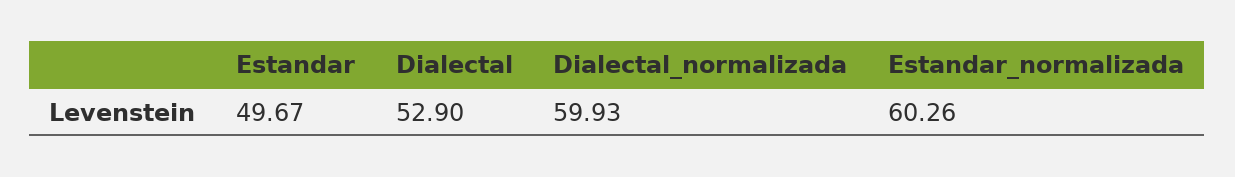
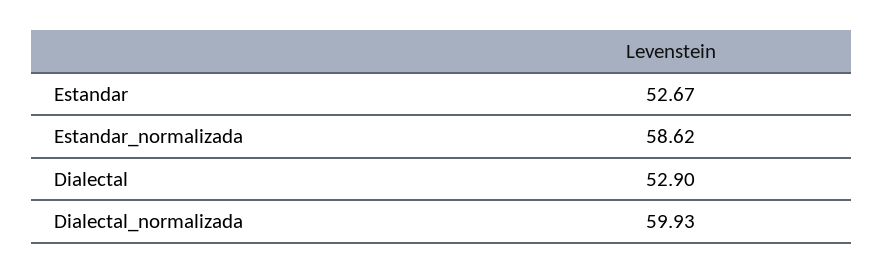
  {
-   "Estandar": 49.67,
+   "Estandar": 52.67,
    "Dialectal": 52.9,
    "Dialectal_normalizada": 59.93,
-   "Estandar_normalizada": 60.26
+   "Estandar_normalizada": 58.62
  }

